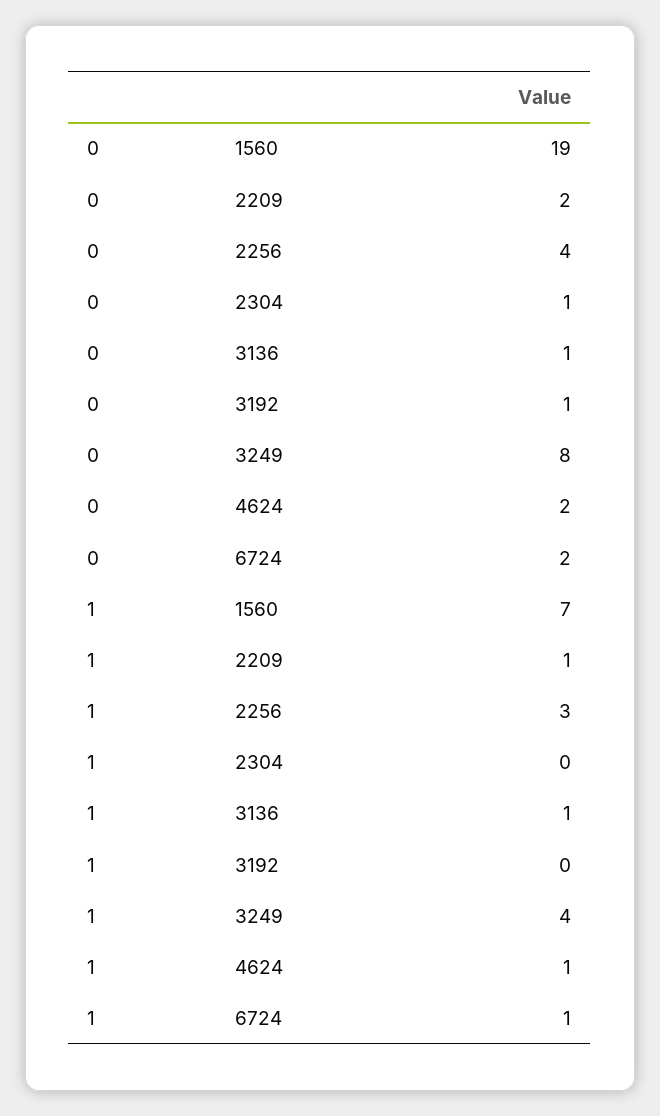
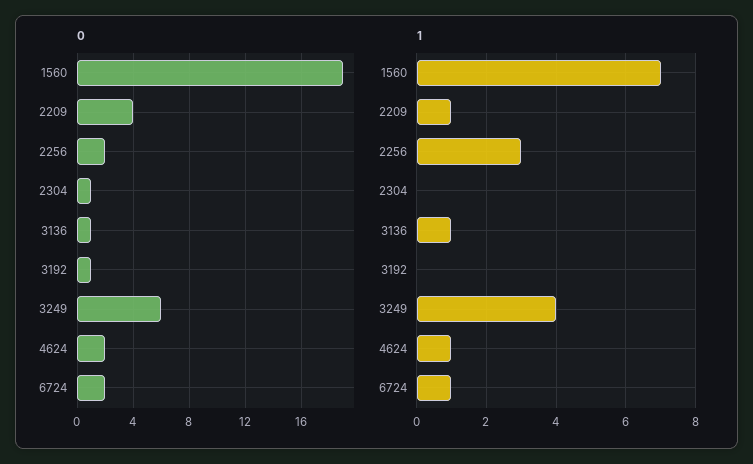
  {
    "0": {
      "1560": 19,
-     "2209": 2,
+     "2209": 4,
-     "2256": 4,
+     "2256": 2,
      "2304": 1,
      "3136": 1,
      "3192": 1,
-     "3249": 8,
+     "3249": 6,
      "4624": 2,
      "6724": 2
    },
    "1": {
      "1560": 7,
      "2209": 1,
      "2256": 3,
      "2304": 0,
      "3136": 1,
      "3192": 0,
      "3249": 4,
      "4624": 1,
      "6724": 1
    }
  }

